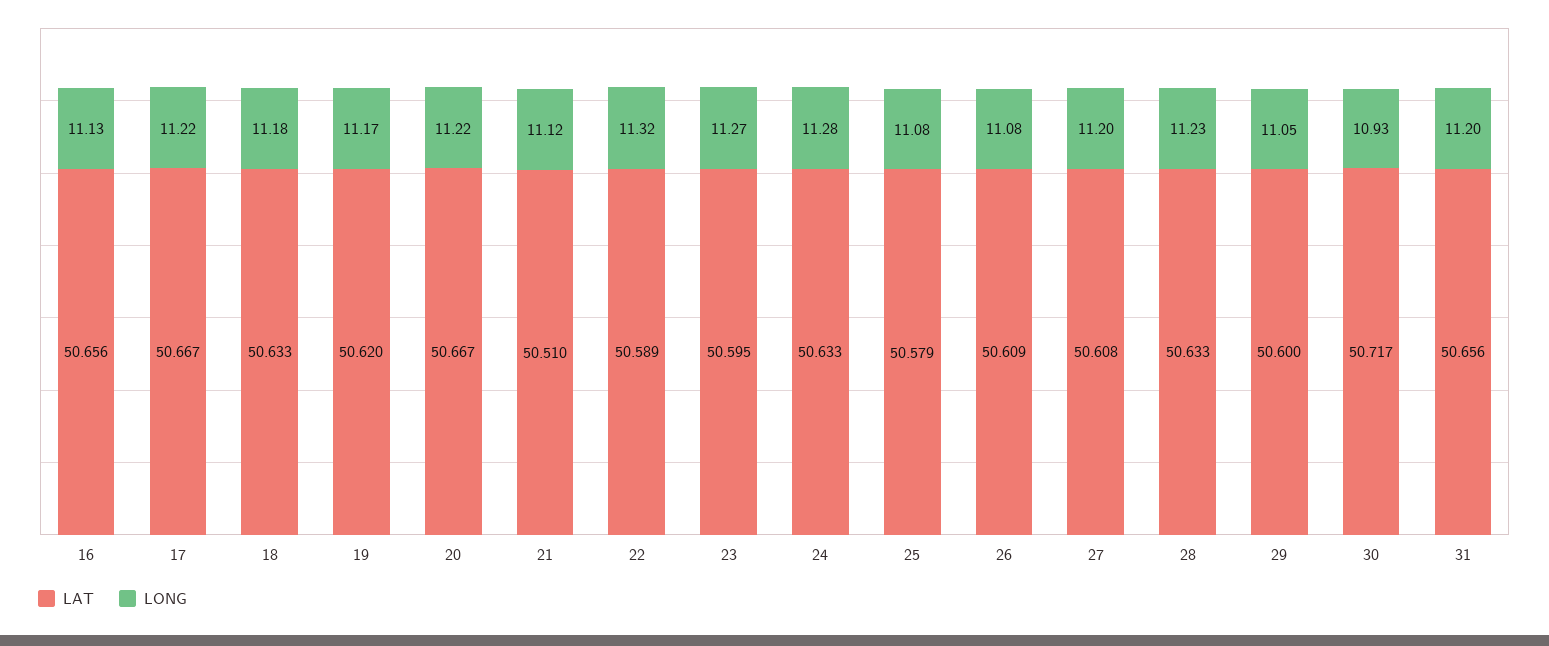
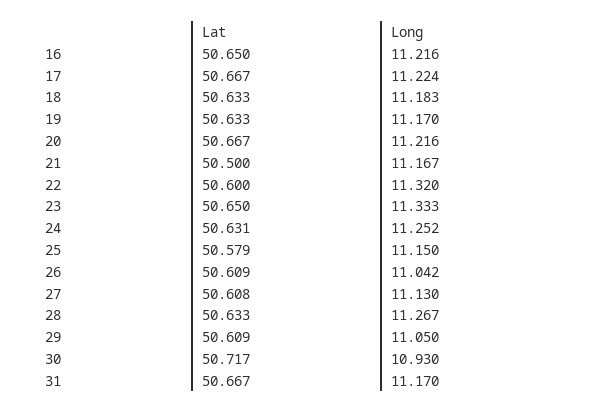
  {
    "LAT": {
-     "16": 50.656,
+     "16": 50.65,
      "17": 50.667,
      "18": 50.633,
-     "19": 50.62,
+     "19": 50.633,
      "20": 50.667,
-     "21": 50.51,
+     "21": 50.5,
-     "22": 50.589,
+     "22": 50.6,
-     "23": 50.595,
+     "23": 50.65,
-     "24": 50.633,
+     "24": 50.631,
      "25": 50.579,
      "26": 50.609,
      "27": 50.608,
      "28": 50.633,
-     "29": 50.6,
+     "29": 50.609,
      "30": 50.717,
-     "31": 50.656
+     "31": 50.667
    },
    "LONG": {
-     "16": 11.13,
+     "16": 11.216,
      "17": 11.224,
      "18": 11.183,
      "19": 11.17,
      "20": 11.216,
-     "21": 11.12,
+     "21": 11.167,
      "22": 11.32,
-     "23": 11.27,
+     "23": 11.333,
-     "24": 11.28,
+     "24": 11.252,
-     "25": 11.08,
+     "25": 11.15,
-     "26": 11.08,
+     "26": 11.042,
-     "27": 11.2,
+     "27": 11.13,
-     "28": 11.23,
+     "28": 11.267,
      "29": 11.05,
      "30": 10.93,
-     "31": 11.2
+     "31": 11.17
    }
  }

